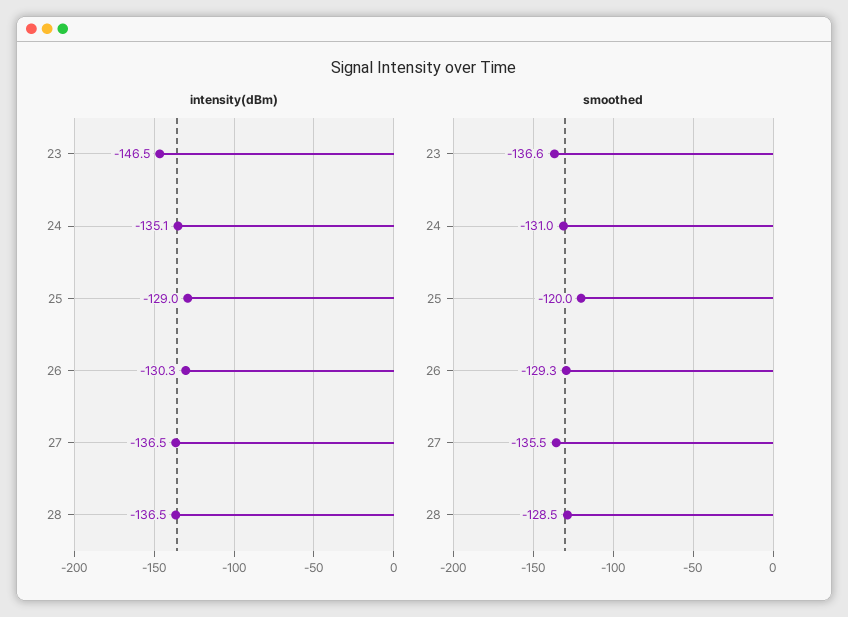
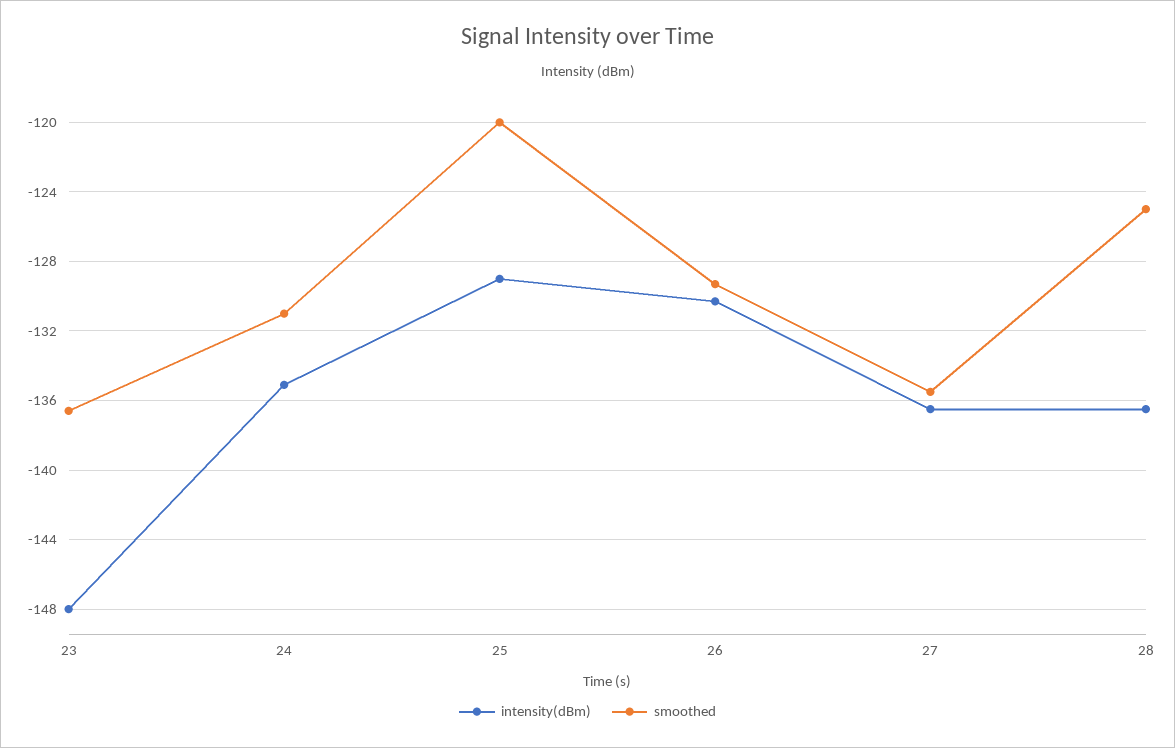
  {
    "intensity(dBm)": {
-     "23": -146.5,
+     "23": -148,
      "24": -135.1,
      "25": -129,
      "26": -130.3,
      "27": -136.5,
      "28": -136.5
    },
    "smoothed": {
      "23": -136.6,
      "24": -131,
      "25": -120,
      "26": -129.3,
      "27": -135.5,
-     "28": -128.5
+     "28": -125
    }
  }

